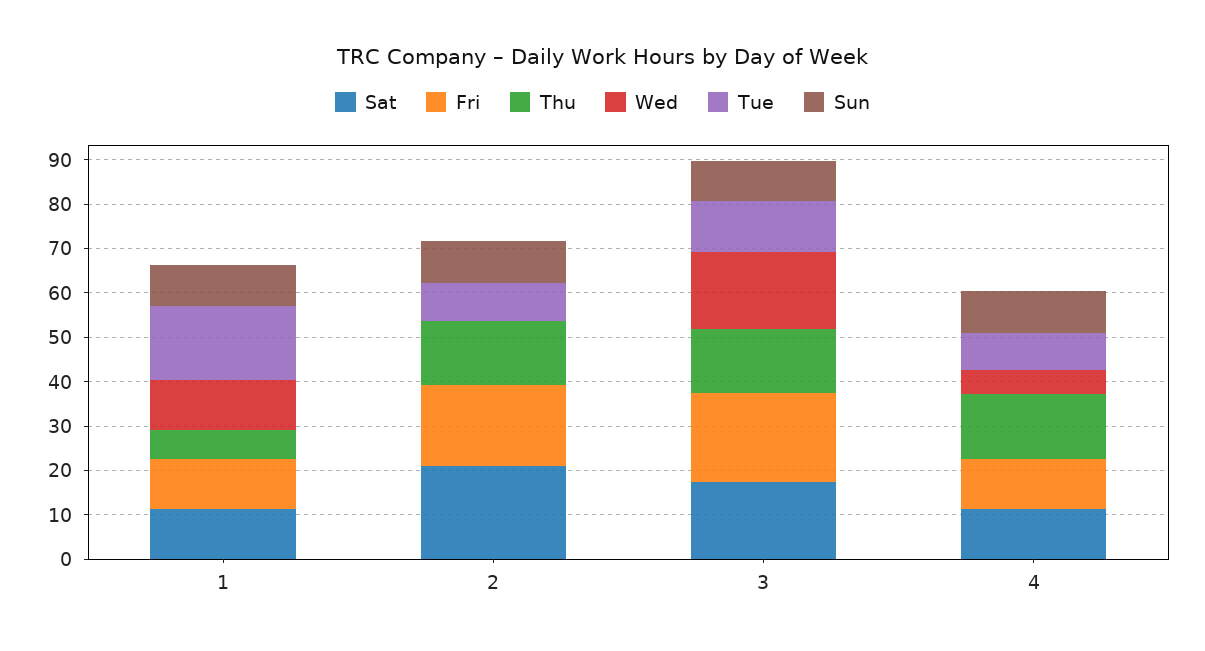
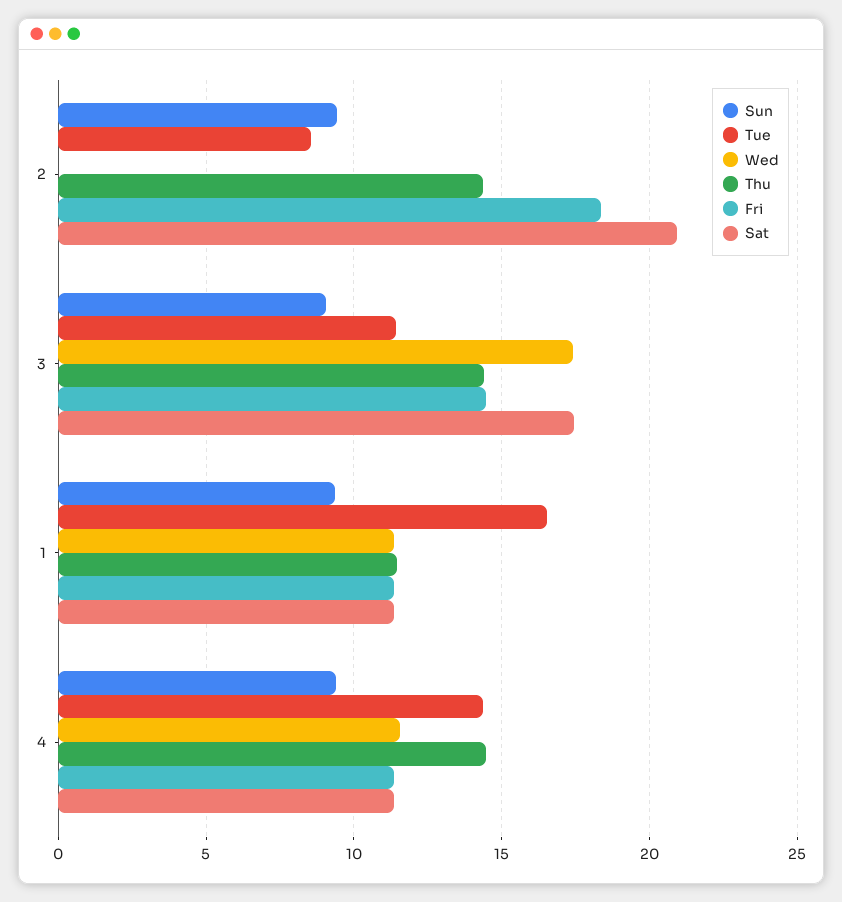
  {
    "Sat": {
      "1": 11.5,
      "2": 21,
      "3": 17.5,
      "4": 11.5
    },
    "Fri": {
      "1": 11.5,
      "2": 18.5,
-     "3": 20,
+     "3": 14.5,
      "4": 11.5
    },
    "Thu": {
-     "1": 6,
+     "1": 11.5,
      "2": 14.5,
      "3": 14.5,
      "4": 14.5
    },
    "Wed": {
      "1": 11.5,
      "2": 0,
      "3": 17.5,
-     "4": 6
+     "4": 11.5
    },
    "Tue": {
      "1": 16.5,
      "2": 8.5,
      "3": 11.5,
-     "4": 8
+     "4": 14.5
    },
    "Sun": {
      "1": 9.5,
      "2": 9.5,
      "3": 9,
      "4": 9.5
    }
  }

